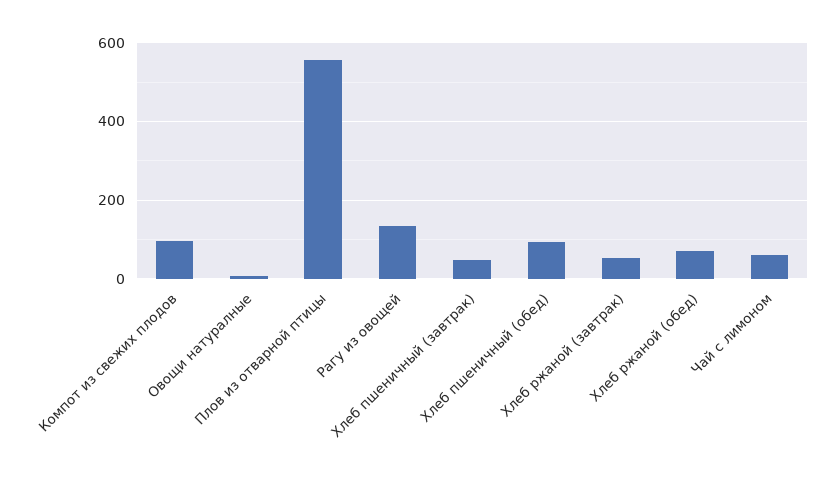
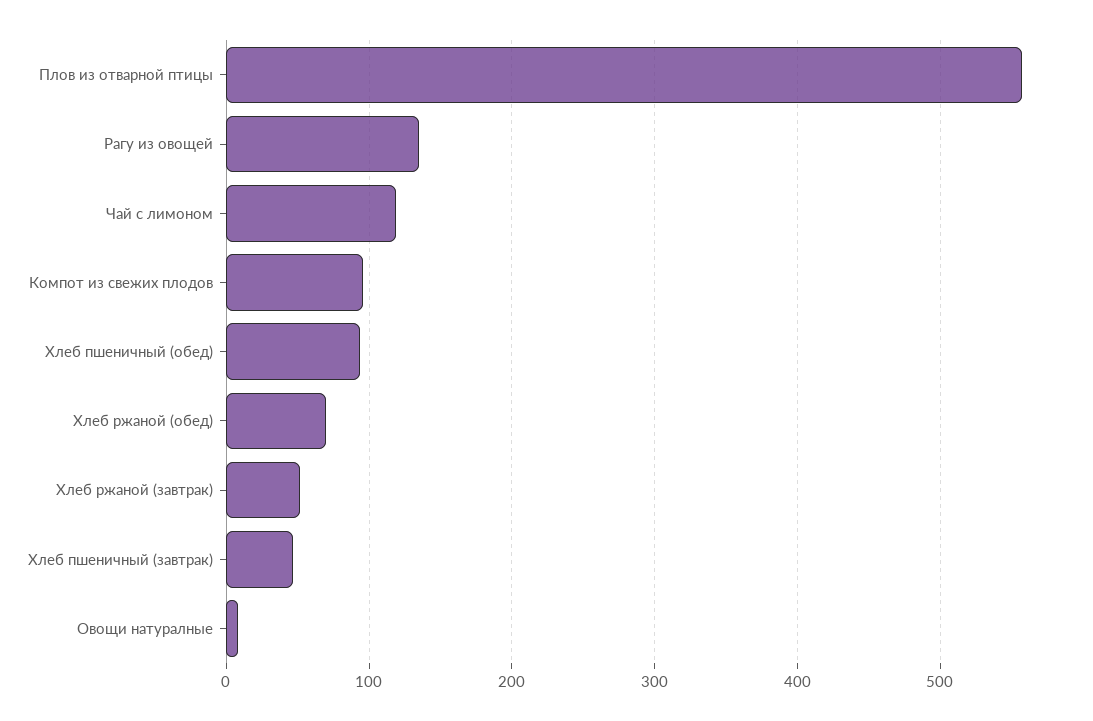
  {
    "Компот из свежих плодов": 100,
    "Овощи натуралные": 10,
    "Плов из отварной птицы": 560,
    "Рагу из овощей": 140,
    "Хлеб пшеничный (завтрак)": 50,
    "Хлеб пшеничный (обед)": 90,
    "Хлеб ржаной (завтрак)": 50,
    "Хлеб ржаной (обед)": 70,
-   "Чай с лимоном": 60
+   "Чай с лимоном": 120
  }

